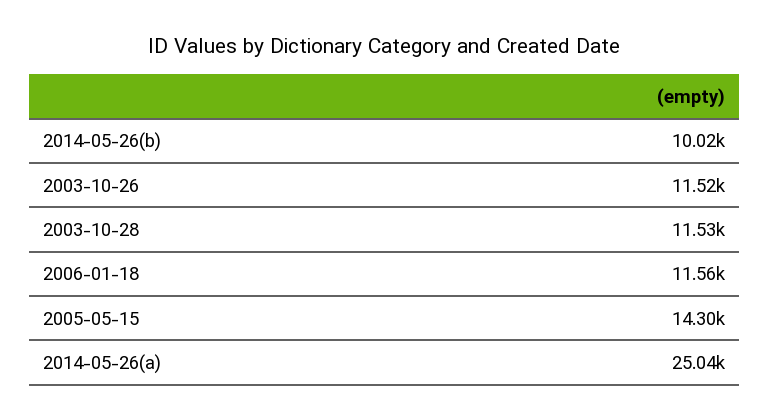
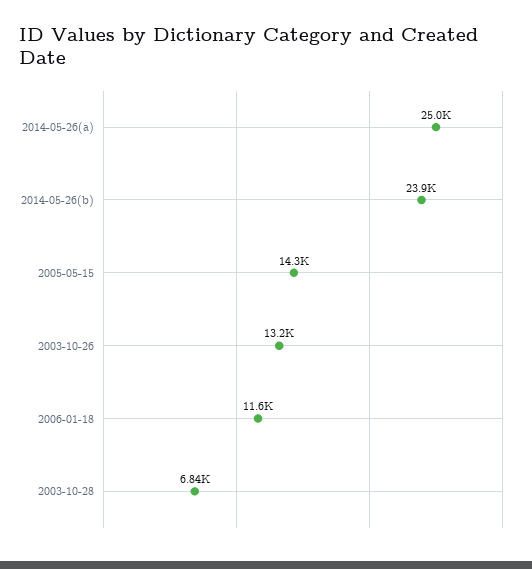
  {
-   "2014-05-26(b)": 10020,
+   "2014-05-26(b)": 23900,
-   "2003-10-26": 11520,
+   "2003-10-26": 13200,
-   "2003-10-28": 11530,
+   "2003-10-28": 6840,
    "2006-01-18": 11560,
    "2005-05-15": 14300,
    "2014-05-26(a)": 25040
  }

